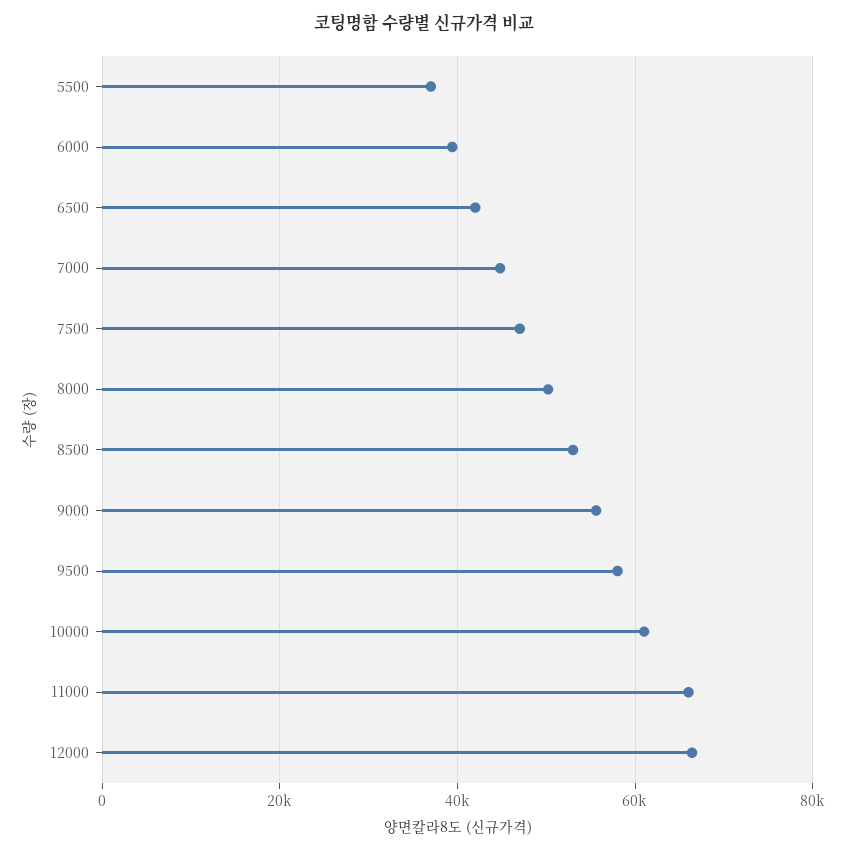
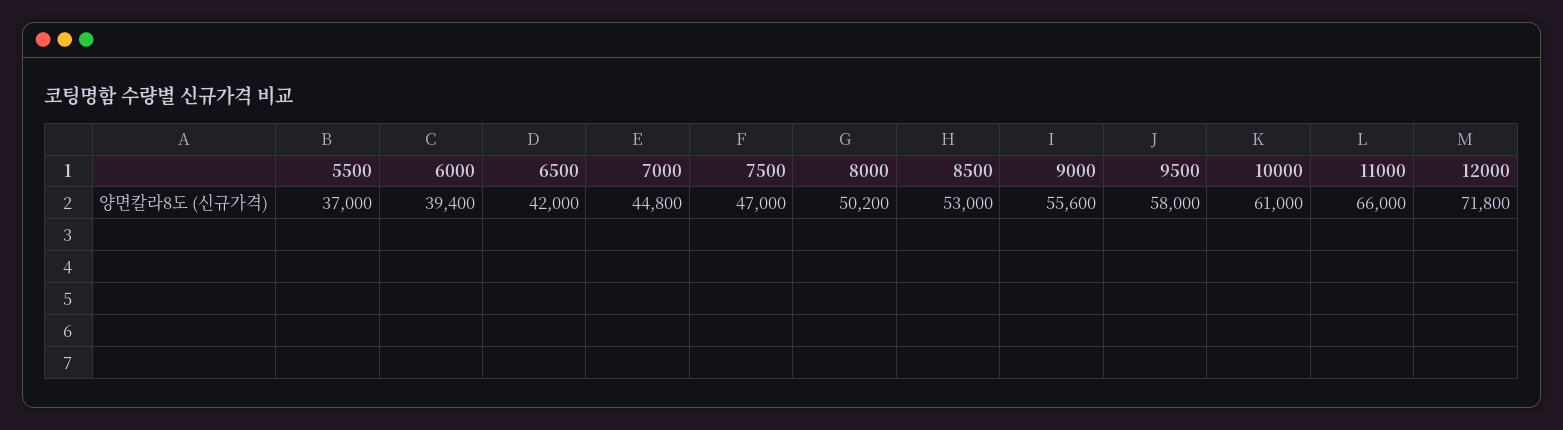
  {
    "5500": 37000,
    "6000": 39400,
    "6500": 42000,
    "7000": 44800,
    "7500": 47000,
    "8000": 50200,
    "8500": 53000,
    "9000": 55600,
    "9500": 58000,
    "10000": 61000,
    "11000": 66000,
-   "12000": 66000
+   "12000": 71800
  }

